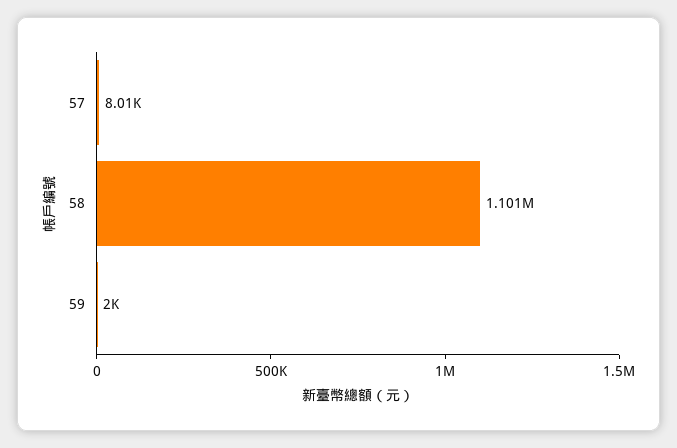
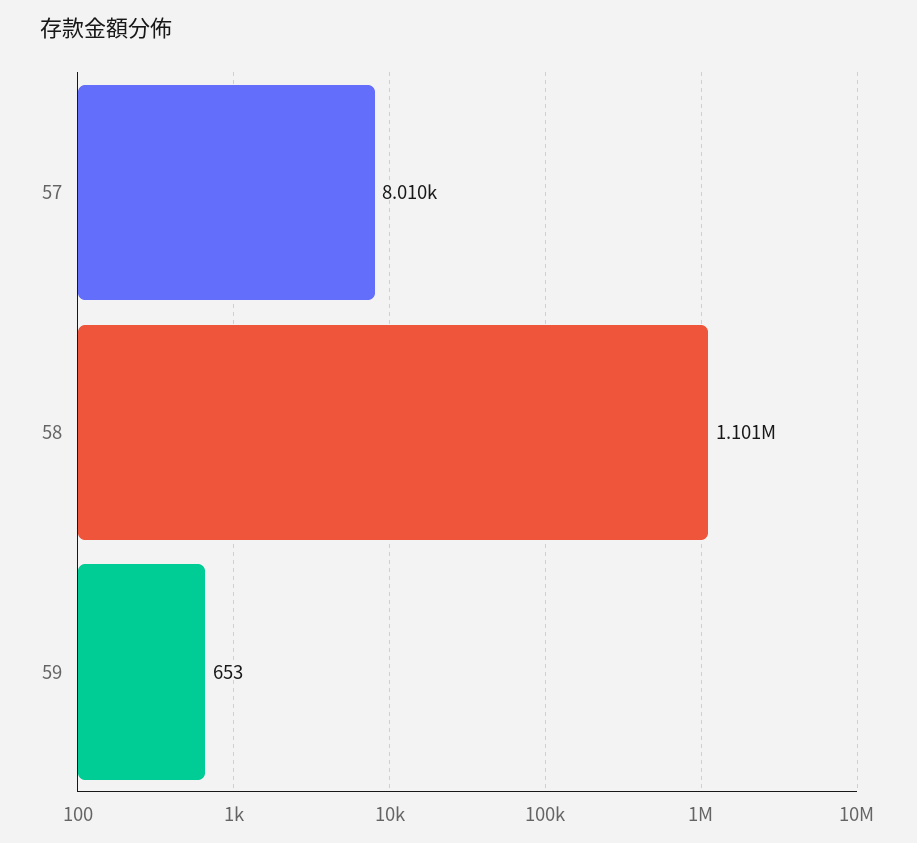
  {
    "57": 8010,
    "58": 1101000,
-   "59": 2000
+   "59": 653
  }

